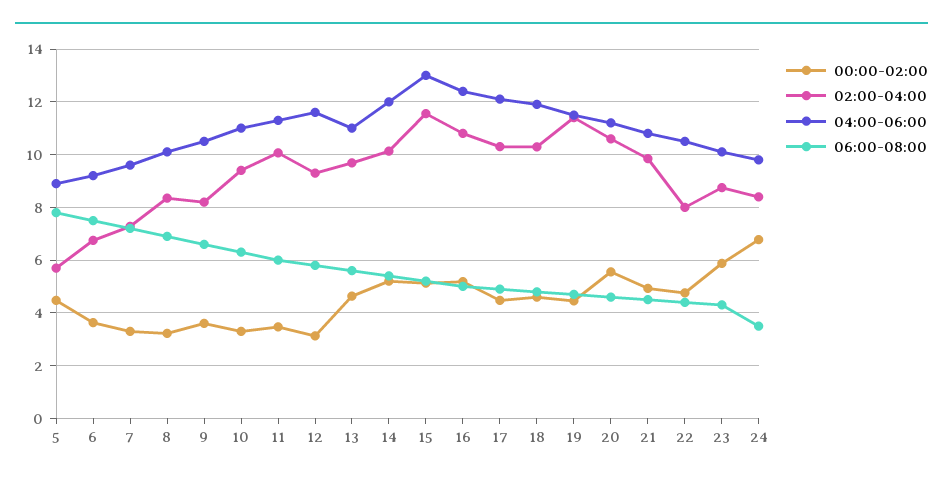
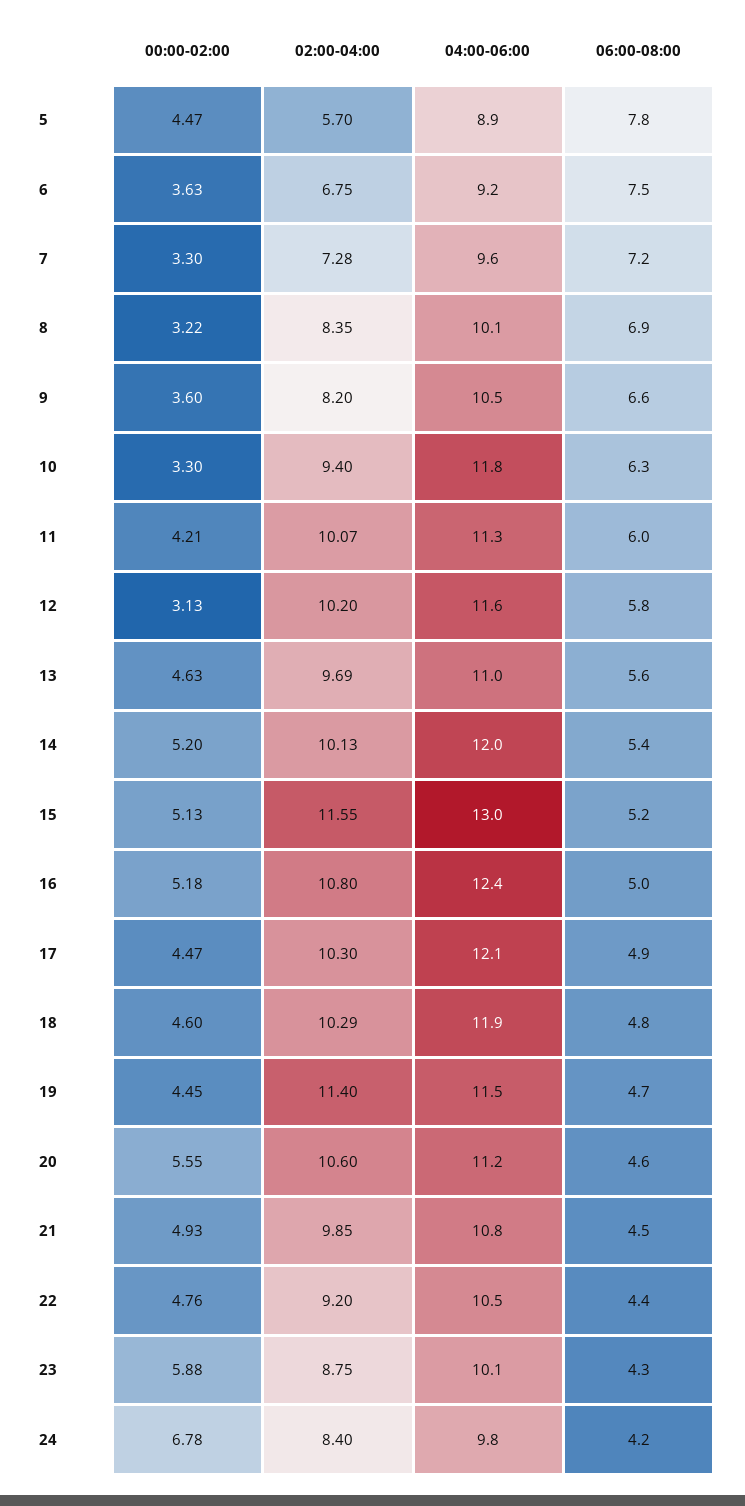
  {
    "00:00-02:00": {
      "5": 4.47,
      "6": 3.63,
      "7": 3.3,
      "8": 3.22,
      "9": 3.6,
      "10": 3.3,
-     "11": 3.5,
+     "11": 4.21,
      "12": 3.13,
      "13": 4.63,
      "14": 5.2,
      "15": 5.13,
      "16": 5.18,
      "17": 4.47,
      "18": 4.6,
      "19": 4.45,
      "20": 5.55,
      "21": 4.93,
      "22": 4.76,
      "23": 5.88,
      "24": 6.78
    },
    "02:00-04:00": {
      "5": 5.7,
      "6": 6.75,
      "7": 7.28,
      "8": 8.35,
      "9": 8.2,
      "10": 9.4,
      "11": 10.07,
-     "12": 9.25,
+     "12": 10.2,
      "13": 9.69,
      "14": 10.13,
      "15": 11.55,
      "16": 10.8,
      "17": 10.3,
      "18": 10.29,
      "19": 11.4,
      "20": 10.6,
      "21": 9.85,
-     "22": 8,
+     "22": 9.2,
      "23": 8.75,
      "24": 8.4
    },
    "04:00-06:00": {
      "5": 8.9,
      "6": 9.2,
      "7": 9.6,
      "8": 10.1,
      "9": 10.5,
-     "10": 11,
+     "10": 11.8,
      "11": 11.3,
      "12": 11.6,
      "13": 11,
      "14": 12,
      "15": 13,
      "16": 12.4,
      "17": 12.1,
      "18": 11.9,
      "19": 11.5,
      "20": 11.2,
      "21": 10.8,
      "22": 10.5,
      "23": 10.1,
      "24": 9.8
    },
    "06:00-08:00": {
      "5": 7.8,
      "6": 7.5,
      "7": 7.2,
      "8": 6.9,
      "9": 6.6,
      "10": 6.3,
      "11": 6,
      "12": 5.8,
      "13": 5.6,
      "14": 5.4,
      "15": 5.2,
      "16": 5,
      "17": 4.9,
      "18": 4.8,
      "19": 4.7,
      "20": 4.6,
      "21": 4.5,
      "22": 4.4,
      "23": 4.3,
-     "24": 3.5
+     "24": 4.2
    }
  }

